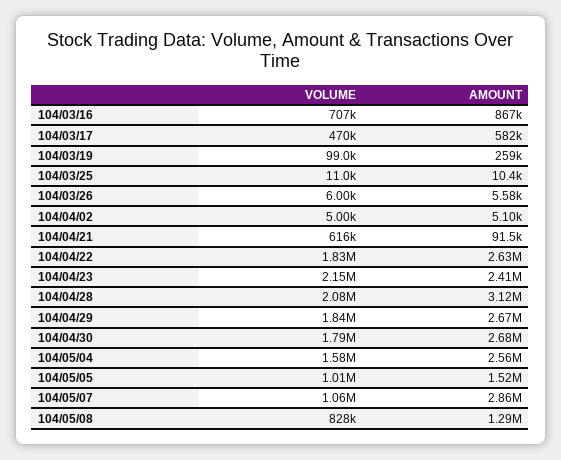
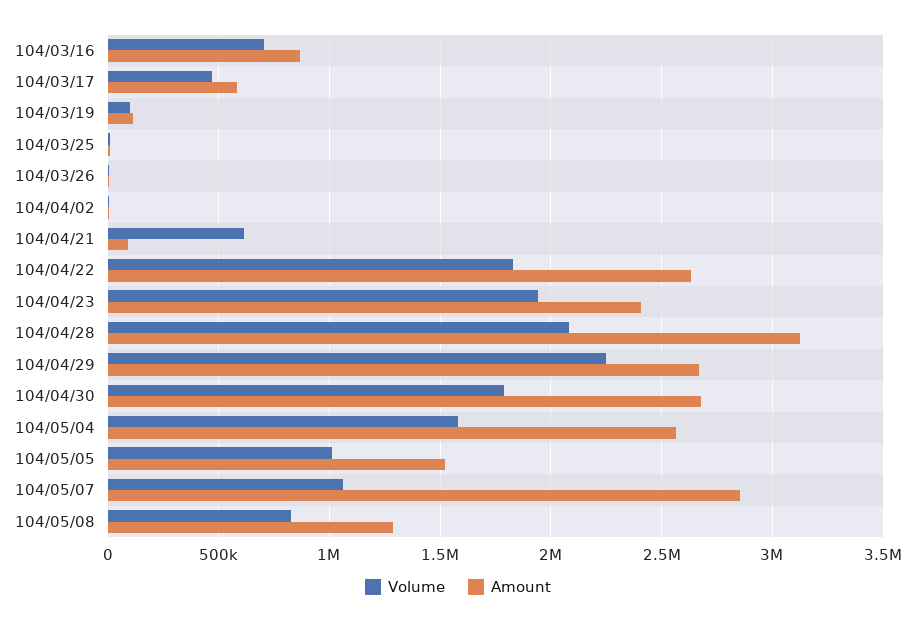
  {
    "VOLUME": {
      "104/03/16": 707000,
      "104/03/17": 470000,
      "104/03/19": 99000,
      "104/03/25": 11000,
      "104/03/26": 6000,
      "104/04/02": 5000,
      "104/04/21": 616000,
      "104/04/22": 1830000,
-     "104/04/23": 2150000,
+     "104/04/23": 1950000,
      "104/04/28": 2080000,
-     "104/04/29": 1840000,
+     "104/04/29": 2250000,
      "104/04/30": 1790000,
      "104/05/04": 1580000,
      "104/05/05": 1010000,
      "104/05/07": 1060000,
      "104/05/08": 828000
    },
    "AMOUNT": {
      "104/03/16": 867000,
      "104/03/17": 582000,
-     "104/03/19": 259000,
+     "104/03/19": 100000,
      "104/03/25": 10400,
      "104/03/26": 5580,
      "104/04/02": 5100,
      "104/04/21": 91500,
      "104/04/22": 2630000,
      "104/04/23": 2410000,
      "104/04/28": 3120000,
      "104/04/29": 2670000,
      "104/04/30": 2680000,
      "104/05/04": 2560000,
      "104/05/05": 1520000,
      "104/05/07": 2860000,
      "104/05/08": 1290000
    }
  }

